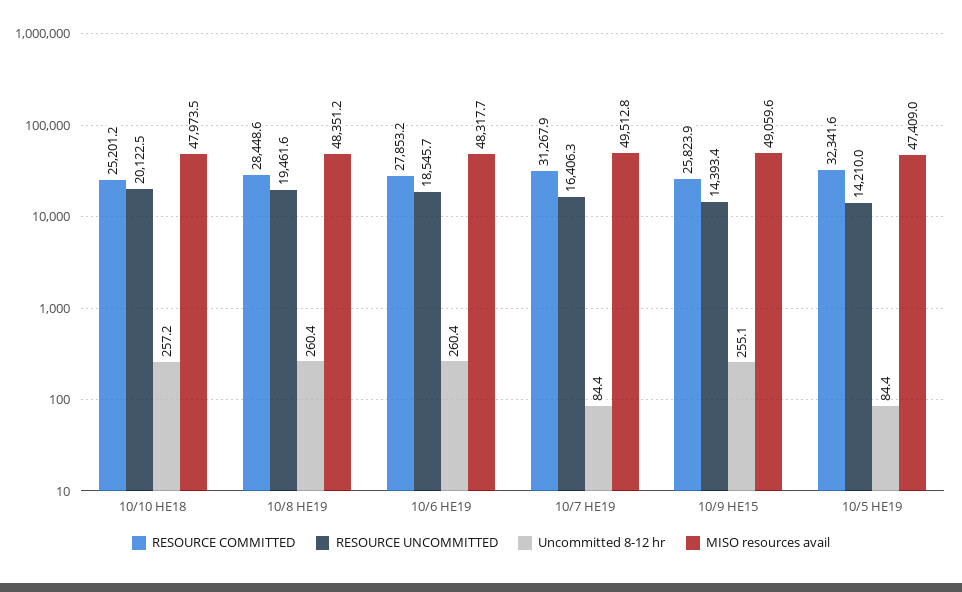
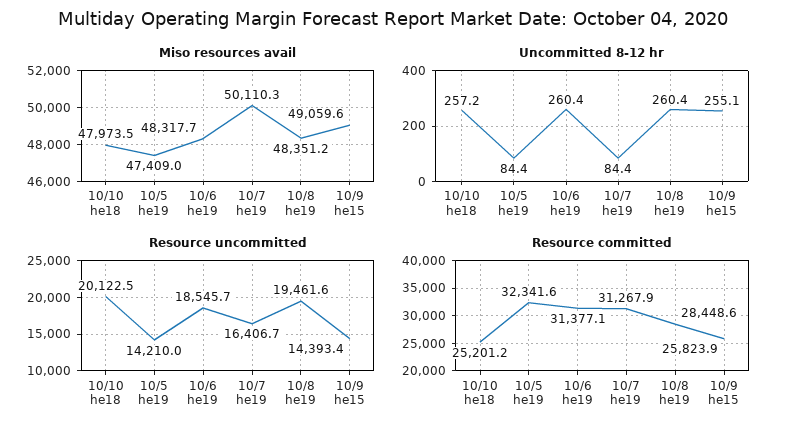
  {
    "RESOURCE COMMITTED": {
      "10/10 HE18": 25201.2,
      "10/8 HE19": 28448.6,
-     "10/6 HE19": 27853.2,
+     "10/6 HE19": 31377.1,
      "10/7 HE19": 31267.9,
      "10/9 HE15": 25823.9,
      "10/5 HE19": 32341.6
    },
    "RESOURCE UNCOMMITTED": {
      "10/10 HE18": 20122.5,
      "10/8 HE19": 19461.6,
      "10/6 HE19": 18545.7,
-     "10/7 HE19": 16406.3,
+     "10/7 HE19": 16406.7,
      "10/9 HE15": 14393.4,
      "10/5 HE19": 14210
    },
    "Uncommitted 8-12 hr": {
      "10/10 HE18": 257.2,
      "10/8 HE19": 260.4,
      "10/6 HE19": 260.4,
      "10/7 HE19": 84.4,
      "10/9 HE15": 255.1,
      "10/5 HE19": 84.4
    },
    "MISO resources avail": {
      "10/10 HE18": 47973.5,
      "10/8 HE19": 48351.2,
      "10/6 HE19": 48317.7,
-     "10/7 HE19": 49512.8,
+     "10/7 HE19": 50110.3,
      "10/9 HE15": 49059.6,
      "10/5 HE19": 47409
    }
  }

